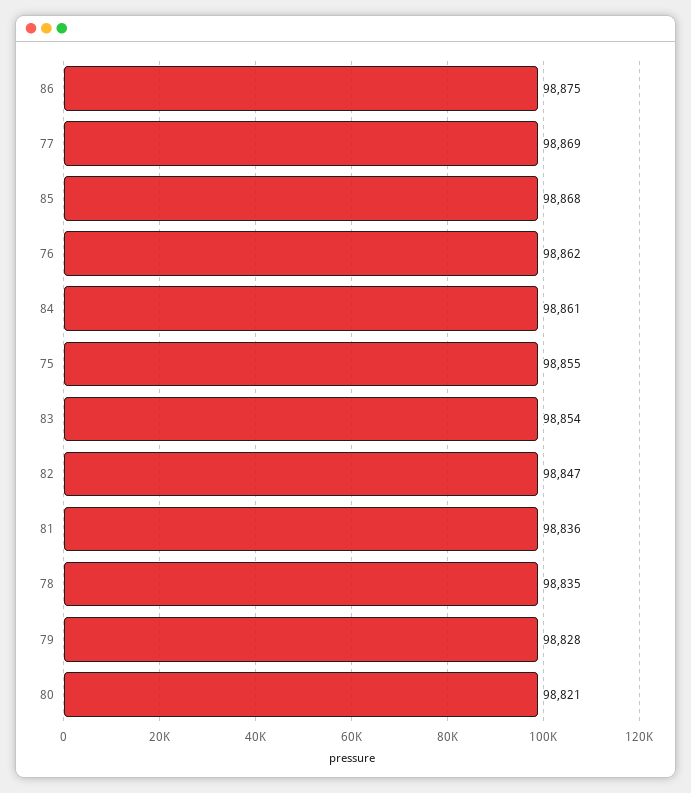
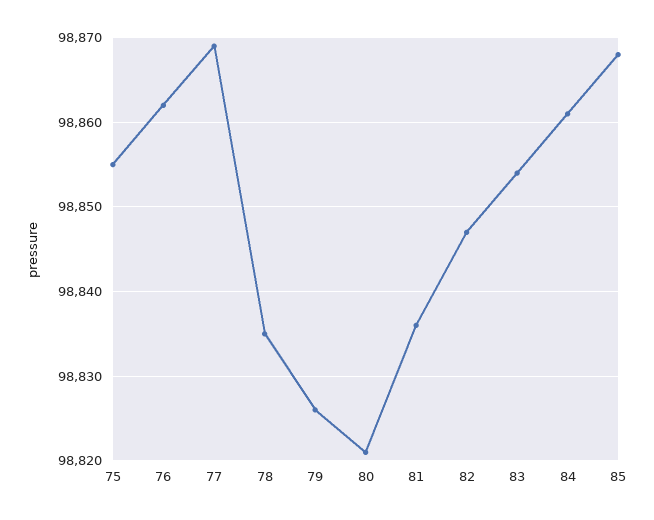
  {
-   "86": 98875,
    "77": 98869,
    "85": 98868,
    "76": 98862,
    "84": 98861,
    "75": 98855,
    "83": 98854,
    "82": 98847,
    "81": 98836,
    "78": 98835,
-   "79": 98828,
+   "79": 98826,
    "80": 98821
  }

